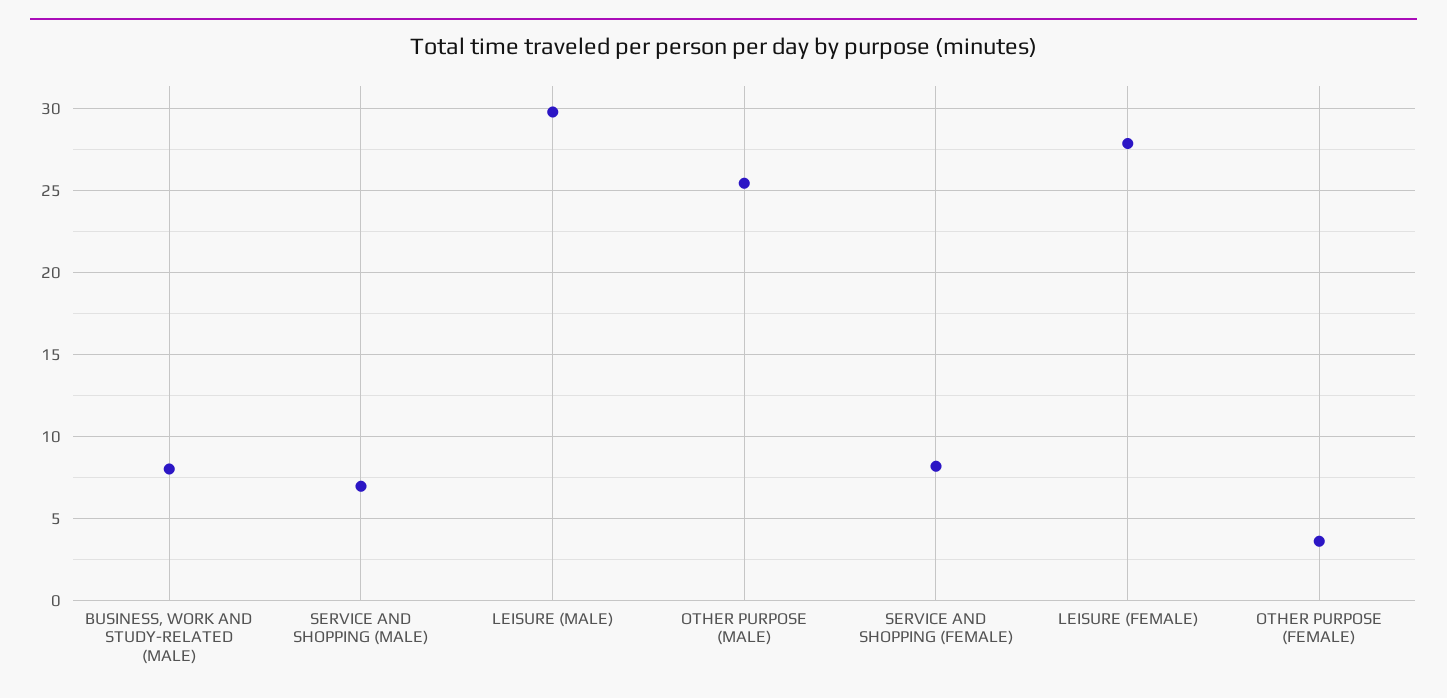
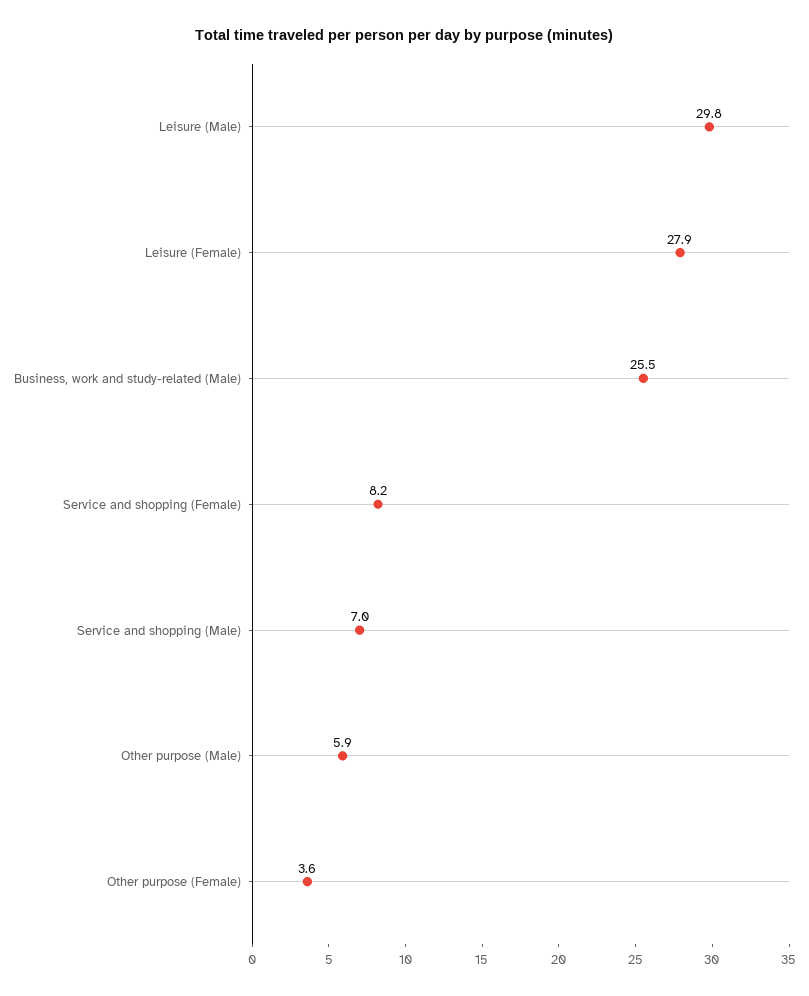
  {
-   "BUSINESS, WORK AND STUDY-RELATED (MALE)": 8,
+   "BUSINESS, WORK AND STUDY-RELATED (MALE)": 25.5,
    "SERVICE AND SHOPPING (MALE)": 7,
    "LEISURE (MALE)": 29.8,
-   "OTHER PURPOSE (MALE)": 25.5,
+   "OTHER PURPOSE (MALE)": 5.9,
    "SERVICE AND SHOPPING (FEMALE)": 8.2,
    "LEISURE (FEMALE)": 27.9,
    "OTHER PURPOSE (FEMALE)": 3.6
  }

